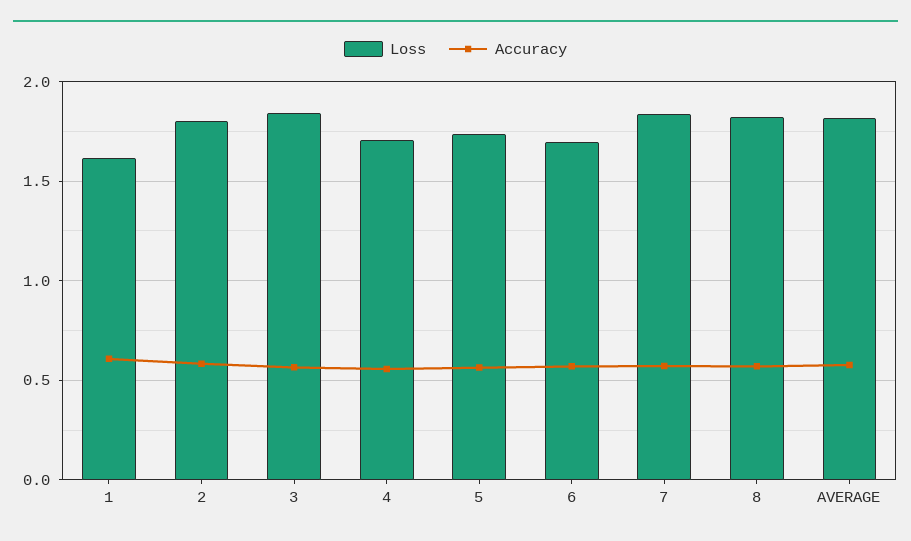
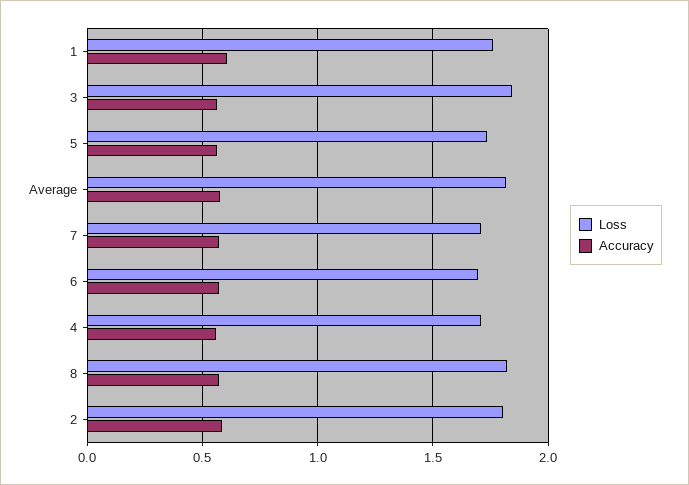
  {
    "Loss": {
-     "1": 1.6,
+     "1": 1.75,
      "2": 1.8,
      "3": 1.85,
      "4": 1.7,
      "5": 1.75,
      "6": 1.7,
-     "7": 1.85,
+     "7": 1.7,
      "8": 1.8,
      "AVERAGE": 1.8
    },
    "Accuracy": {
      "1": 0.6,
      "2": 0.6,
      "3": 0.55,
      "4": 0.55,
      "5": 0.55,
      "6": 0.55,
      "7": 0.55,
      "8": 0.55,
      "AVERAGE": 0.6
    }
  }

